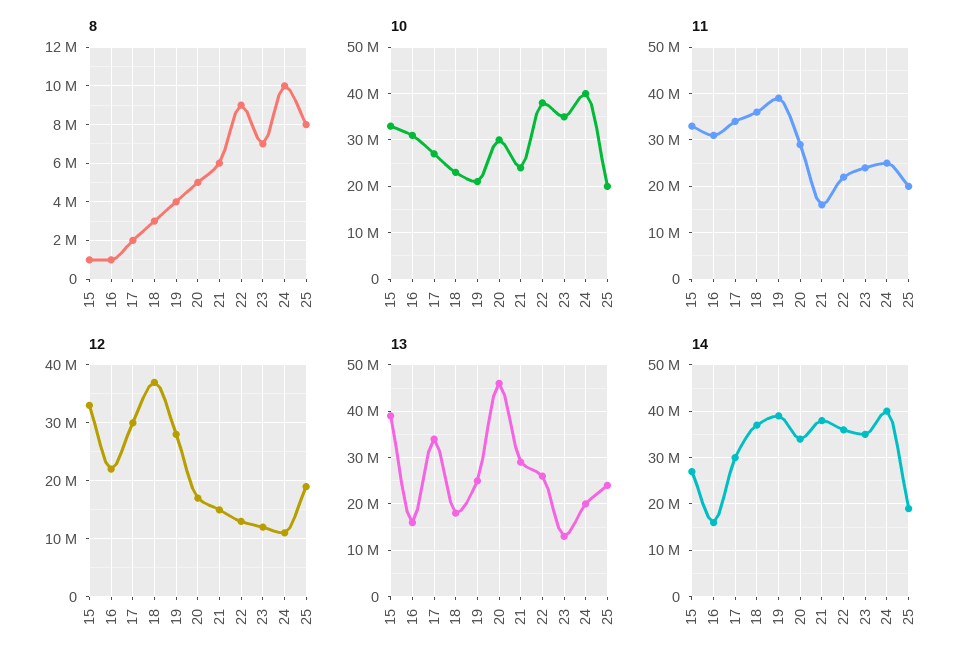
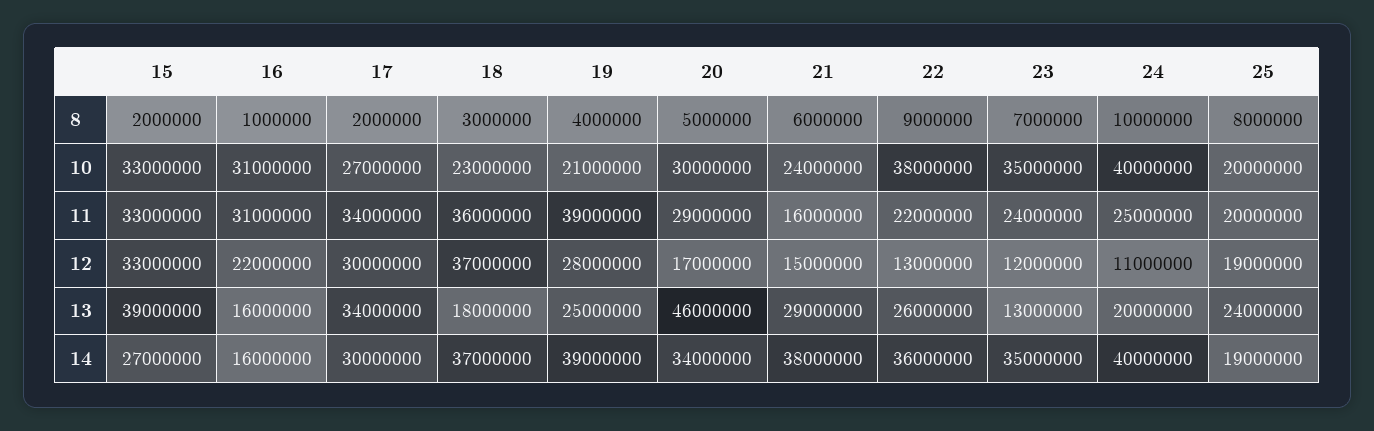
  {
    "8": {
-     "15": 1000000,
+     "15": 2000000,
      "16": 1000000,
      "17": 2000000,
      "18": 3000000,
      "19": 4000000,
      "20": 5000000,
      "21": 6000000,
      "22": 9000000,
      "23": 7000000,
      "24": 10000000,
      "25": 8000000
    },
    "10": {
      "15": 33000000,
      "16": 31000000,
      "17": 27000000,
      "18": 23000000,
      "19": 21000000,
      "20": 30000000,
      "21": 24000000,
      "22": 38000000,
      "23": 35000000,
      "24": 40000000,
      "25": 20000000
    },
    "11": {
      "15": 33000000,
      "16": 31000000,
      "17": 34000000,
      "18": 36000000,
      "19": 39000000,
      "20": 29000000,
      "21": 16000000,
      "22": 22000000,
      "23": 24000000,
      "24": 25000000,
      "25": 20000000
    },
    "12": {
      "15": 33000000,
      "16": 22000000,
      "17": 30000000,
      "18": 37000000,
      "19": 28000000,
      "20": 17000000,
      "21": 15000000,
      "22": 13000000,
      "23": 12000000,
      "24": 11000000,
      "25": 19000000
    },
    "13": {
      "15": 39000000,
      "16": 16000000,
      "17": 34000000,
      "18": 18000000,
      "19": 25000000,
      "20": 46000000,
      "21": 29000000,
      "22": 26000000,
      "23": 13000000,
      "24": 20000000,
      "25": 24000000
    },
    "14": {
      "15": 27000000,
      "16": 16000000,
      "17": 30000000,
      "18": 37000000,
      "19": 39000000,
      "20": 34000000,
      "21": 38000000,
      "22": 36000000,
      "23": 35000000,
      "24": 40000000,
      "25": 19000000
    }
  }

